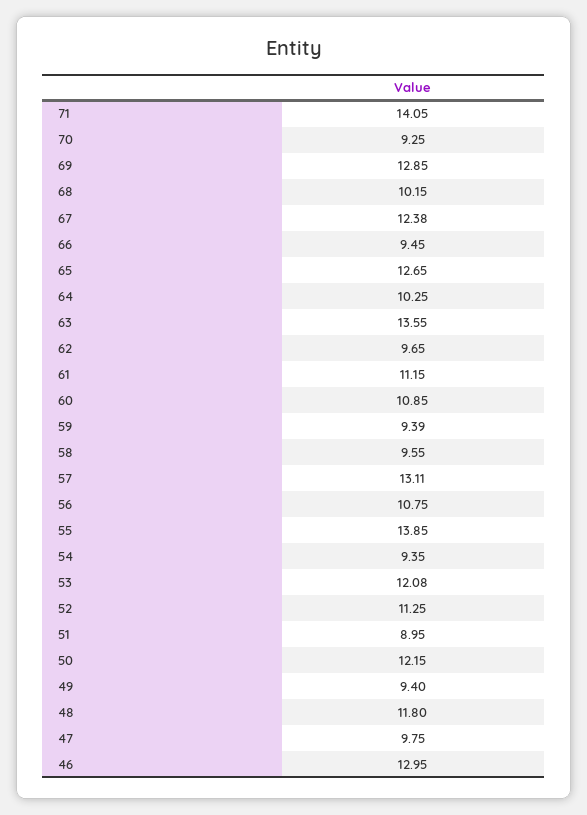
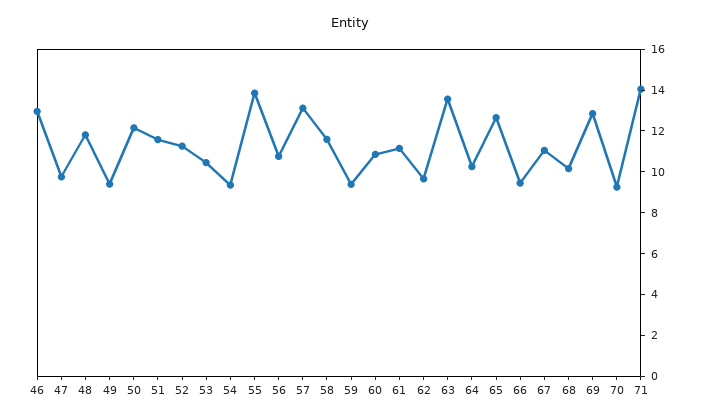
  {
    "71": 14.05,
    "70": 9.25,
    "69": 12.85,
    "68": 10.15,
-   "67": 12.38,
+   "67": 11,
    "66": 9.45,
    "65": 12.65,
    "64": 10.25,
    "63": 13.55,
    "62": 9.65,
    "61": 11.15,
    "60": 10.85,
    "59": 9.39,
-   "58": 9.55,
+   "58": 11.5,
    "57": 13.11,
    "56": 10.75,
    "55": 13.85,
    "54": 9.35,
-   "53": 12.08,
+   "53": 10.5,
    "52": 11.25,
-   "51": 8.95,
+   "51": 11.5,
    "50": 12.15,
    "49": 9.4,
    "48": 11.8,
    "47": 9.75,
    "46": 12.95
  }

